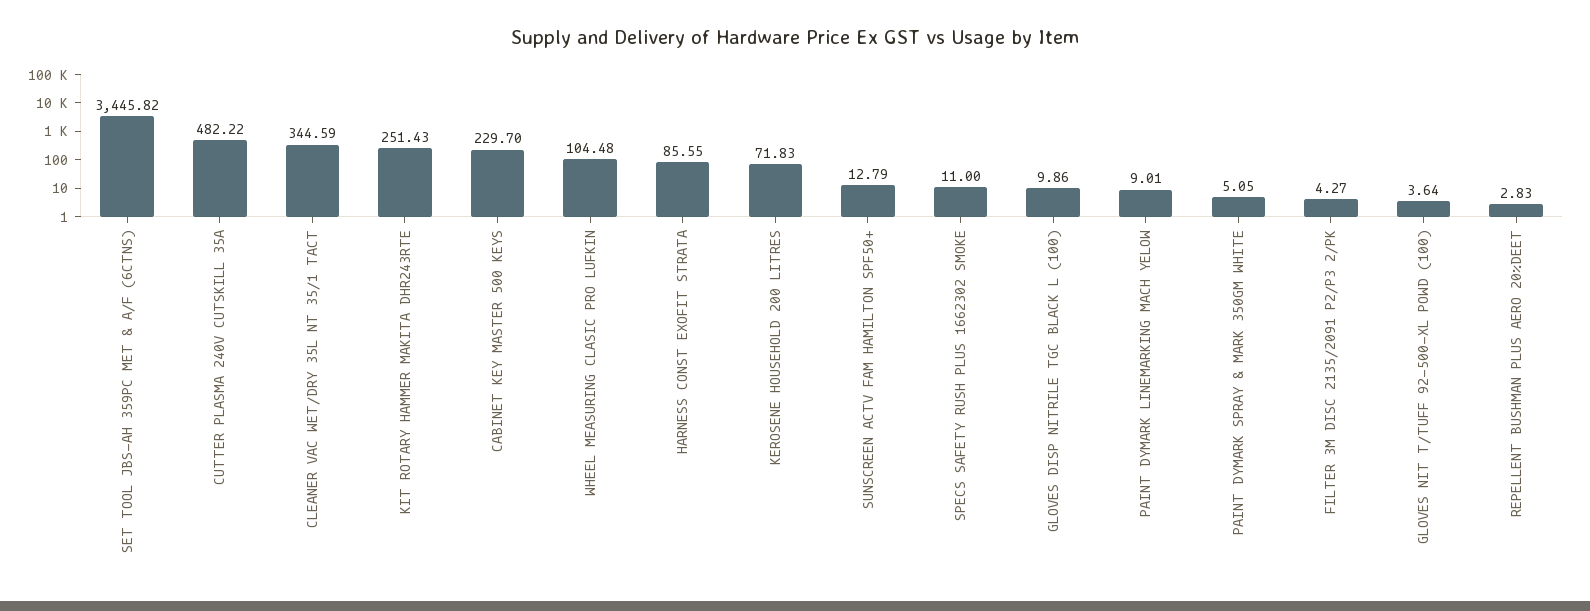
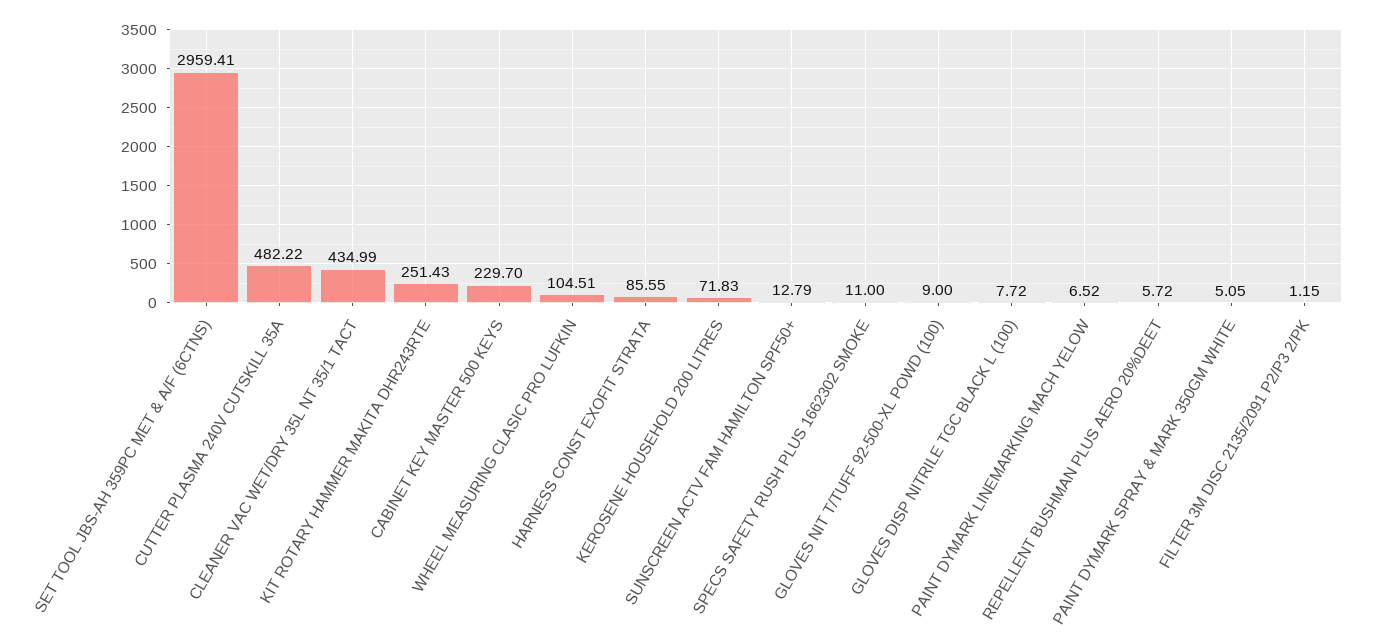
  {
-   "SET TOOL JBS-AH 359PC MET & A/F (6CTNS)": 3445.82,
+   "SET TOOL JBS-AH 359PC MET & A/F (6CTNS)": 2959.41,
    "CUTTER PLASMA 240V CUTSKILL 35A": 482.22,
-   "CLEANER VAC WET/DRY 35L NT 35/1 TACT": 344.59,
+   "CLEANER VAC WET/DRY 35L NT 35/1 TACT": 434.99,
    "KIT ROTARY HAMMER MAKITA DHR243RTE": 251.43,
    "CABINET KEY MASTER 500 KEYS": 229.7,
-   "WHEEL MEASURING CLASIC PRO LUFKIN": 104.48,
+   "WHEEL MEASURING CLASIC PRO LUFKIN": 104.51,
    "HARNESS CONST EXOFIT STRATA": 85.55,
    "KEROSENE HOUSEHOLD 200 LITRES": 71.83,
    "SUNSCREEN ACTV FAM HAMILTON SPF50+": 12.79,
    "SPECS SAFETY RUSH PLUS 1662302 SMOKE": 11,
-   "GLOVES DISP NITRILE TGC BLACK L (100)": 9.86,
+   "GLOVES DISP NITRILE TGC BLACK L (100)": 7.72,
-   "PAINT DYMARK LINEMARKING MACH YELOW": 9.01,
+   "PAINT DYMARK LINEMARKING MACH YELOW": 6.52,
    "PAINT DYMARK SPRAY & MARK 350GM WHITE": 5.05,
-   "FILTER 3M DISC 2135/2091 P2/P3 2/PK": 4.27,
+   "FILTER 3M DISC 2135/2091 P2/P3 2/PK": 1.15,
-   "GLOVES NIT T/TUFF 92-500-XL POWD (100)": 3.64,
+   "GLOVES NIT T/TUFF 92-500-XL POWD (100)": 9,
-   "REPELLENT BUSHMAN PLUS AERO 20%DEET": 2.83
+   "REPELLENT BUSHMAN PLUS AERO 20%DEET": 5.72
  }

